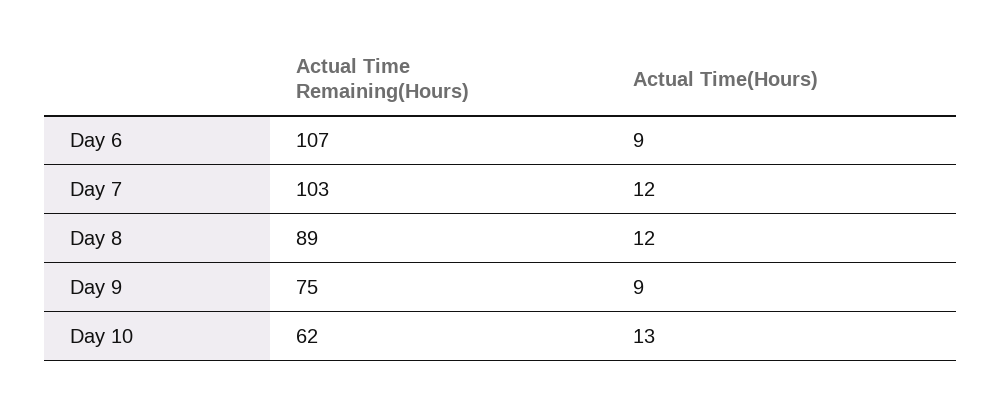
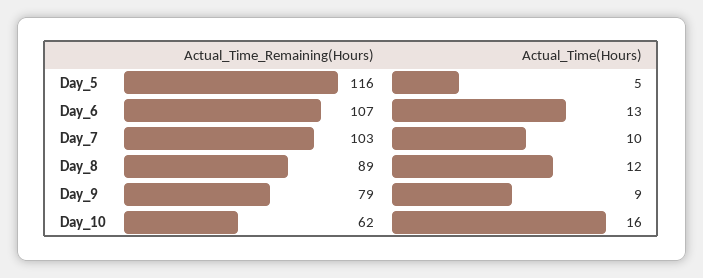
  {
    "Actual Time Remaining(Hours)": {
      "Day 6": 107,
      "Day 7": 103,
      "Day 8": 89,
-     "Day 9": 75,
+     "Day 9": 79,
-     "Day 10": 62
+     "Day 10": 62,
+     "Day_5": 116
    },
    "Actual Time(Hours)": {
-     "Day 6": 9,
+     "Day 6": 13,
-     "Day 7": 12,
+     "Day 7": 10,
      "Day 8": 12,
      "Day 9": 9,
-     "Day 10": 13
+     "Day 10": 16,
+     "Day_5": 5
    }
  }

